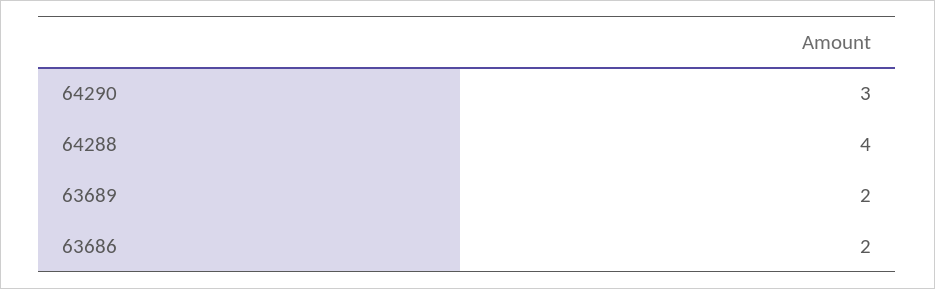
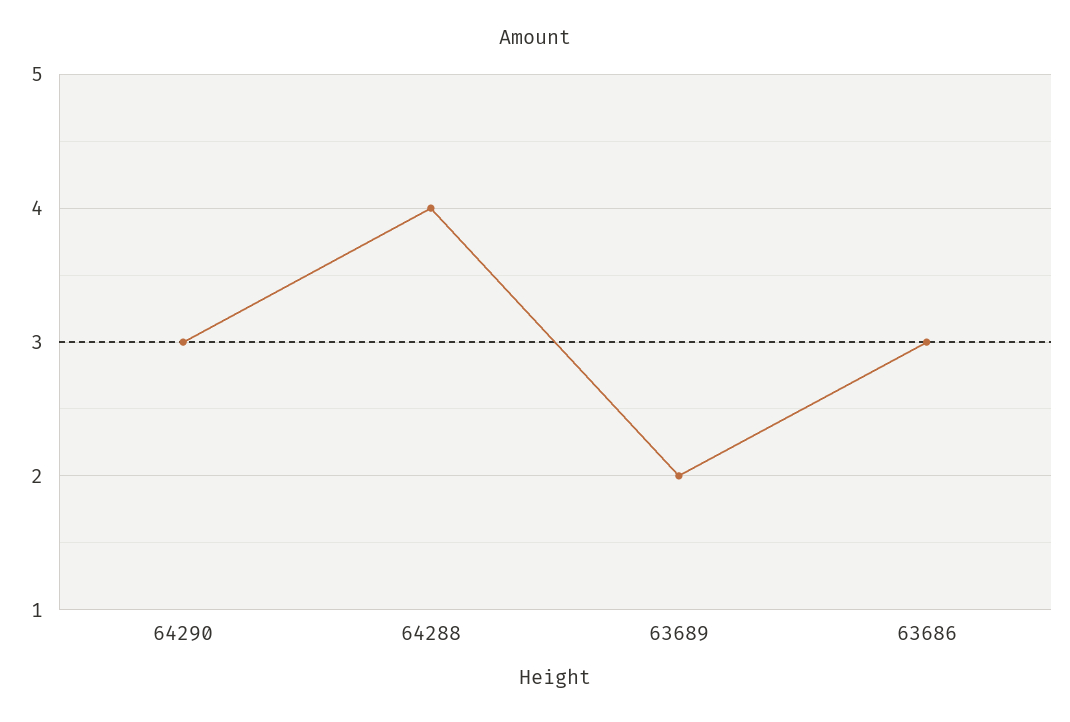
  {
    "64290": 3,
    "64288": 4,
    "63689": 2,
-   "63686": 2
+   "63686": 3
  }

